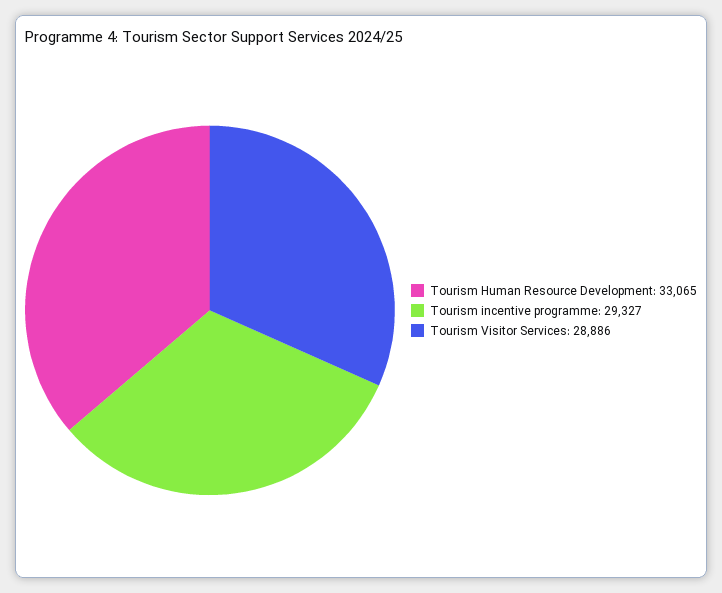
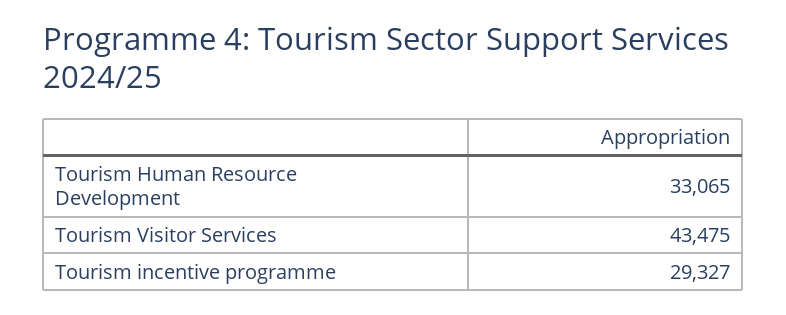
  {
    "Tourism Human Resource Development": 33065,
    "Tourism incentive programme": 29327,
-   "Tourism Visitor Services": 28886
+   "Tourism Visitor Services": 43475
  }

